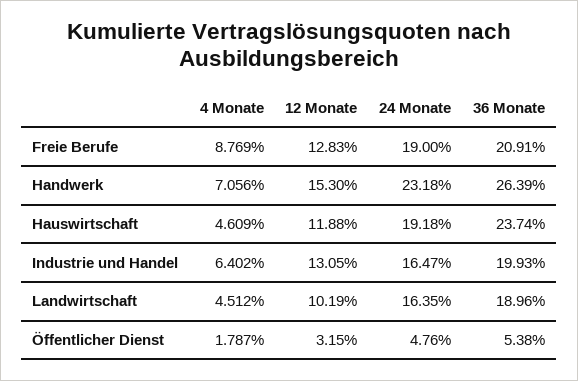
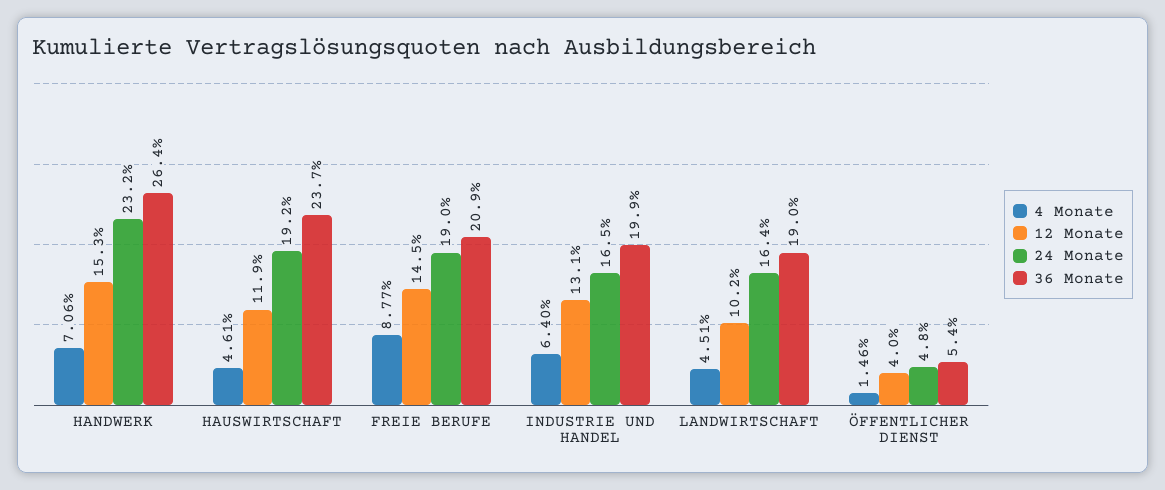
  {
    "4 Monate": {
      "Freie Berufe": 8.769,
      "Handwerk": 7.056,
      "Hauswirtschaft": 4.609,
      "Industrie und Handel": 6.402,
      "Landwirtschaft": 4.512,
-     "Öffentlicher Dienst": 1.787
+     "Öffentlicher Dienst": 1.46
    },
    "12 Monate": {
-     "Freie Berufe": 12.83,
+     "Freie Berufe": 14.5,
      "Handwerk": 15.3,
      "Hauswirtschaft": 11.88,
      "Industrie und Handel": 13.05,
      "Landwirtschaft": 10.19,
-     "Öffentlicher Dienst": 3.15
+     "Öffentlicher Dienst": 4
    },
    "24 Monate": {
      "Freie Berufe": 19,
      "Handwerk": 23.18,
      "Hauswirtschaft": 19.18,
      "Industrie und Handel": 16.47,
      "Landwirtschaft": 16.35,
      "Öffentlicher Dienst": 4.76
    },
    "36 Monate": {
      "Freie Berufe": 20.91,
      "Handwerk": 26.39,
      "Hauswirtschaft": 23.74,
      "Industrie und Handel": 19.93,
      "Landwirtschaft": 18.96,
      "Öffentlicher Dienst": 5.38
    }
  }

